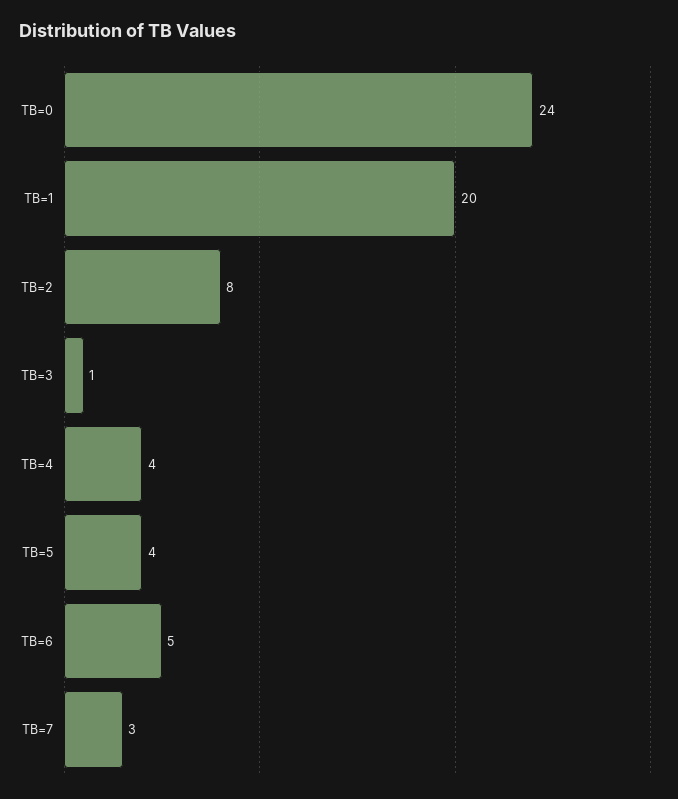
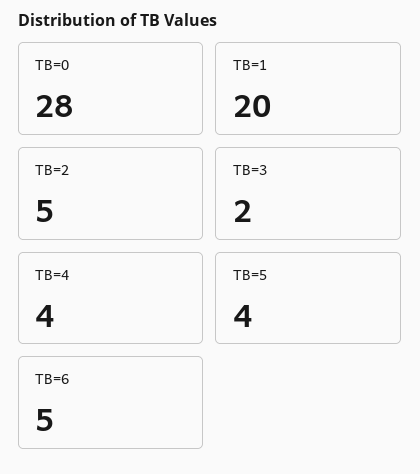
  {
-   "TB=0": 24,
+   "TB=0": 28,
    "TB=1": 20,
-   "TB=2": 8,
+   "TB=2": 5,
-   "TB=3": 1,
+   "TB=3": 2,
    "TB=4": 4,
    "TB=5": 4,
-   "TB=6": 5,
+   "TB=6": 5
-   "TB=7": 3
  }

